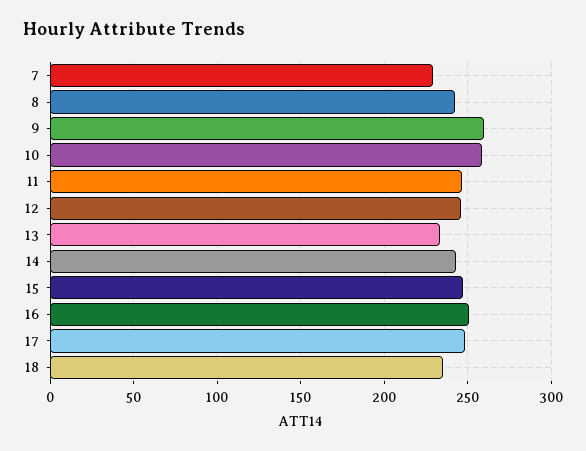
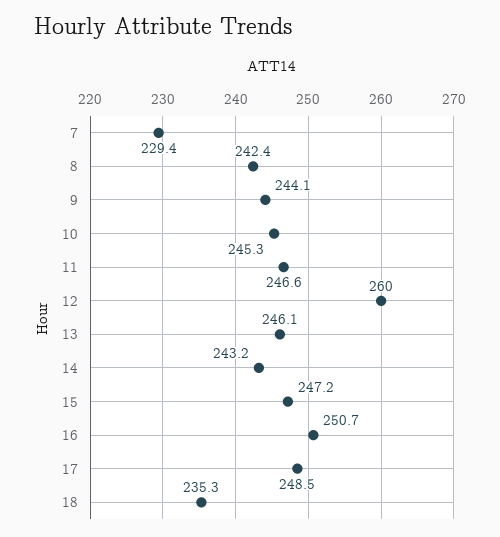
  {
    "7": 229.4,
    "8": 242.4,
-   "9": 260,
+   "9": 244.1,
-   "10": 260,
+   "10": 245.3,
    "11": 246.6,
-   "12": 245,
+   "12": 260,
-   "13": 235,
+   "13": 246.1,
    "14": 243.2,
    "15": 247.2,
    "16": 250.7,
    "17": 248.5,
    "18": 235.3
  }

